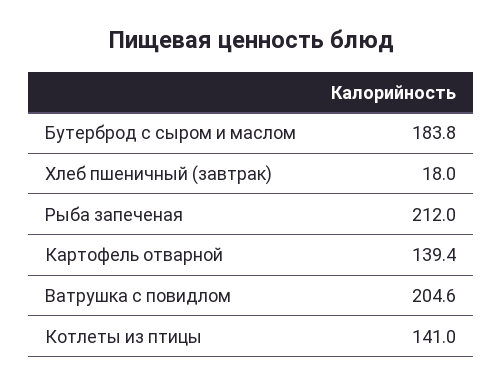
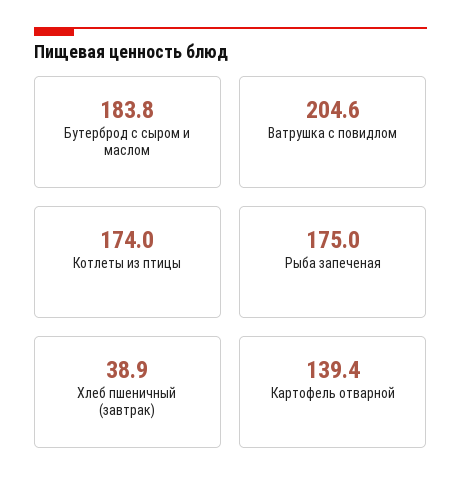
  {
    "Бутерброд с сыром и маслом": 183.8,
-   "Хлеб пшеничный (завтрак)": 18,
+   "Хлеб пшеничный (завтрак)": 38.9,
-   "Рыба запеченая": 212,
+   "Рыба запеченая": 175,
    "Картофель отварной": 139.4,
    "Ватрушка с повидлом": 204.6,
-   "Котлеты из птицы": 141
+   "Котлеты из птицы": 174
  }

